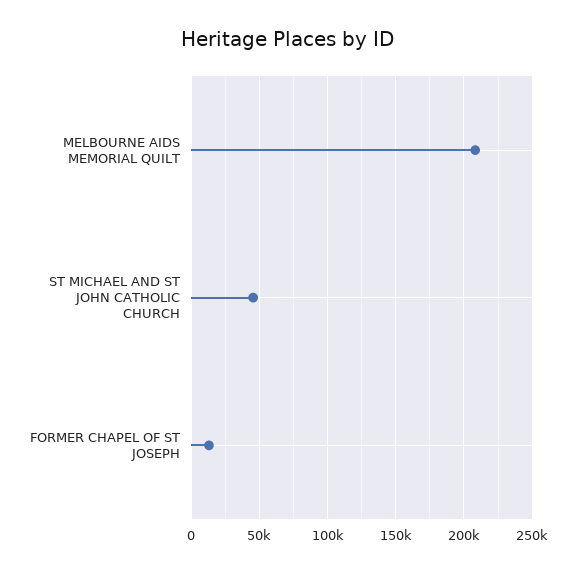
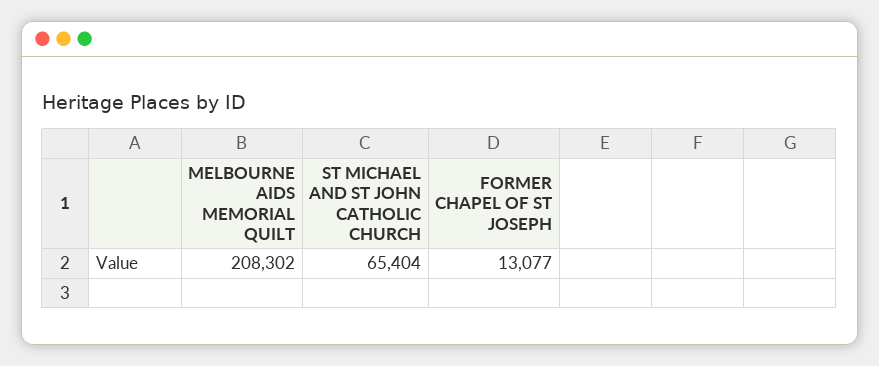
  {
    "MELBOURNE AIDS MEMORIAL QUILT": 208302,
-   "ST MICHAEL AND ST JOHN CATHOLIC CHURCH": 45000,
+   "ST MICHAEL AND ST JOHN CATHOLIC CHURCH": 65404,
    "FORMER CHAPEL OF ST JOSEPH": 13077
  }

